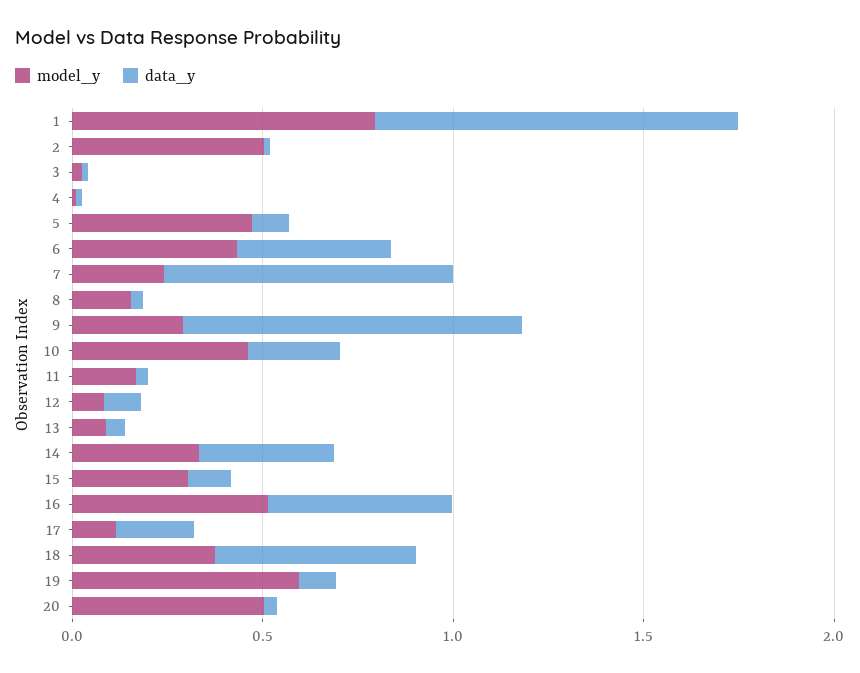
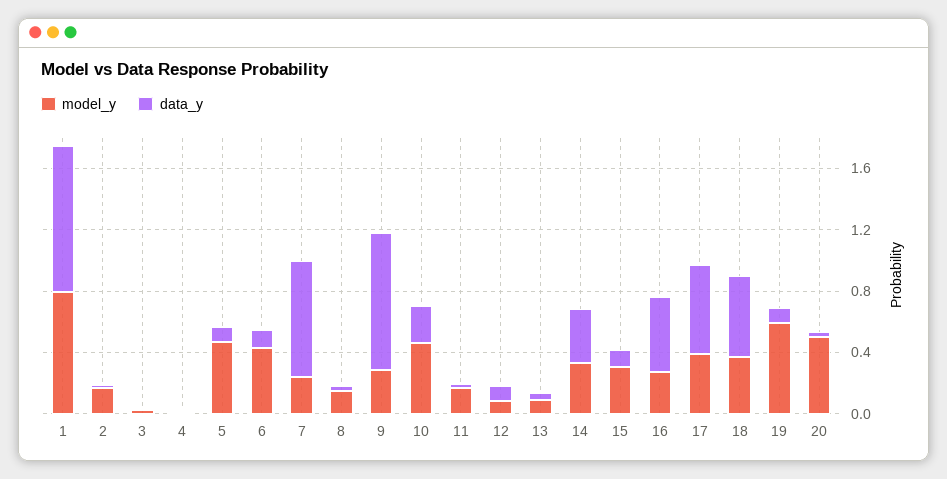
  {
    "model_y": {
      "1": 0.8,
-     "2": 0.5,
+     "2": 0.2,
      "3": 0,
      "4": 0,
      "5": 0.5,
      "6": 0.4,
      "7": 0.2,
      "8": 0.2,
      "9": 0.3,
      "10": 0.5,
      "11": 0.2,
      "12": 0.1,
      "13": 0.1,
      "14": 0.3,
      "15": 0.3,
-     "16": 0.5,
+     "16": 0.3,
-     "17": 0.1,
+     "17": 0.4,
      "18": 0.4,
      "19": 0.6,
      "20": 0.5
    },
    "data_y": {
      "1": 1,
      "2": 0,
      "3": 0,
      "4": 0,
      "5": 0.1,
-     "6": 0.4,
+     "6": 0.1,
      "7": 0.8,
      "8": 0,
      "9": 0.9,
      "10": 0.2,
      "11": 0,
      "12": 0.1,
      "13": 0,
      "14": 0.4,
      "15": 0.1,
      "16": 0.5,
-     "17": 0.2,
+     "17": 0.6,
      "18": 0.5,
      "19": 0.1,
      "20": 0
    }
  }

